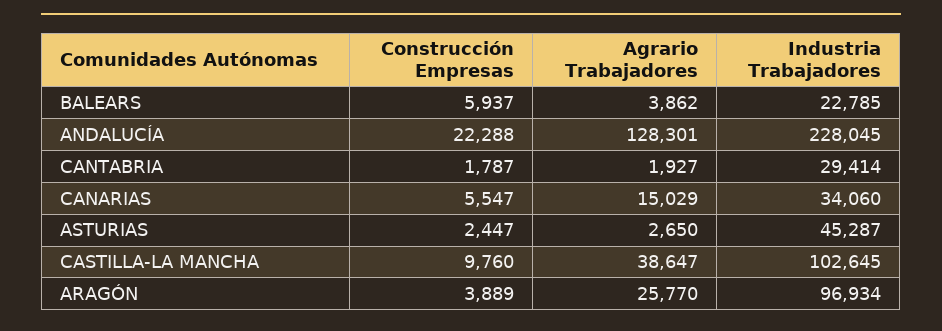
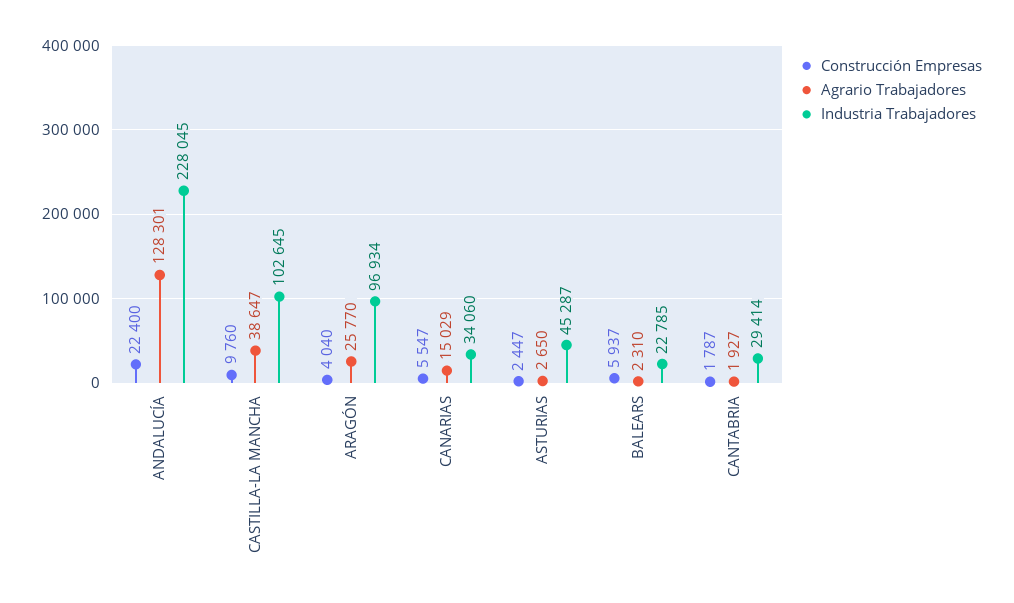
  {
    "Construcción Empresas": {
      "BALEARS": 5937,
-     "ANDALUCÍA": 22288,
+     "ANDALUCÍA": 22400,
      "CANTABRIA": 1787,
      "CANARIAS": 5547,
      "ASTURIAS": 2447,
      "CASTILLA-LA MANCHA": 9760,
-     "ARAGÓN": 3889
+     "ARAGÓN": 4040
    },
    "Agrario Trabajadores": {
-     "BALEARS": 3862,
+     "BALEARS": 2310,
      "ANDALUCÍA": 128301,
      "CANTABRIA": 1927,
      "CANARIAS": 15029,
      "ASTURIAS": 2650,
      "CASTILLA-LA MANCHA": 38647,
      "ARAGÓN": 25770
    },
    "Industria Trabajadores": {
      "BALEARS": 22785,
      "ANDALUCÍA": 228045,
      "CANTABRIA": 29414,
      "CANARIAS": 34060,
      "ASTURIAS": 45287,
      "CASTILLA-LA MANCHA": 102645,
      "ARAGÓN": 96934
    }
  }

